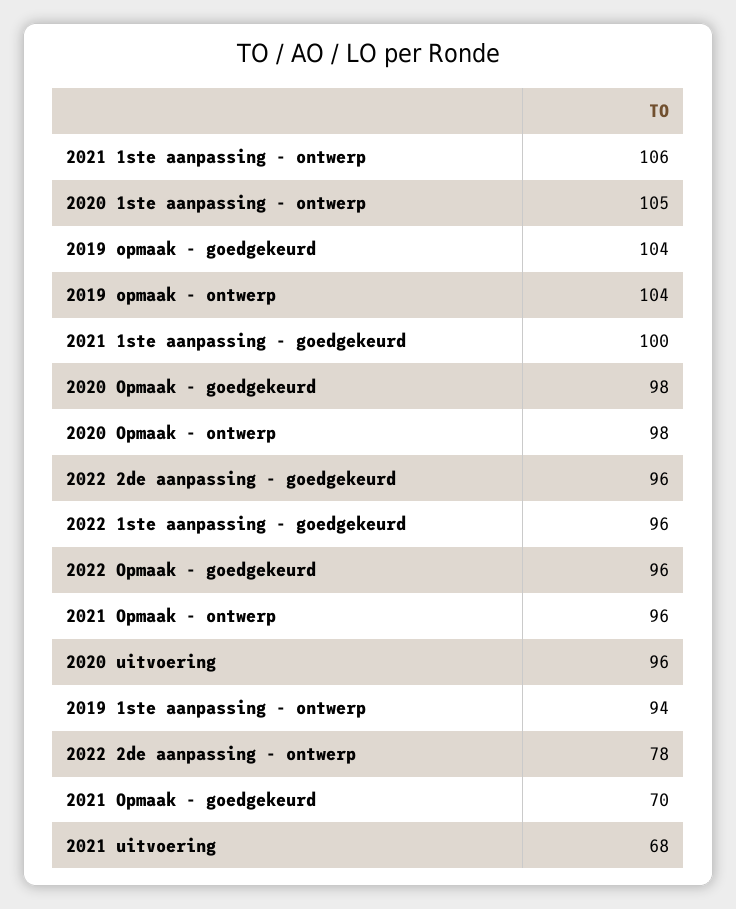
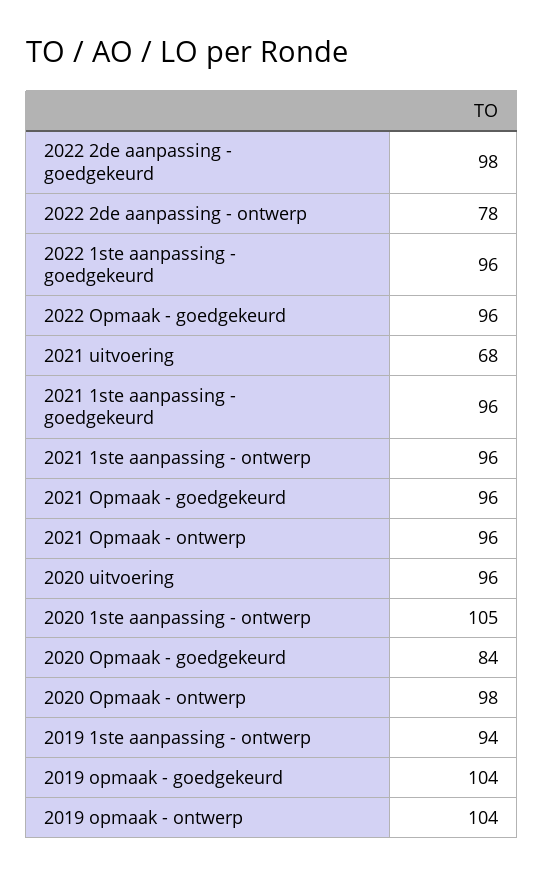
  {
-   "2021 1ste aanpassing - ontwerp": 106,
+   "2021 1ste aanpassing - ontwerp": 96,
    "2020 1ste aanpassing - ontwerp": 105,
    "2019 opmaak - goedgekeurd": 104,
    "2019 opmaak - ontwerp": 104,
-   "2021 1ste aanpassing - goedgekeurd": 100,
+   "2021 1ste aanpassing - goedgekeurd": 96,
-   "2020 Opmaak - goedgekeurd": 98,
+   "2020 Opmaak - goedgekeurd": 84,
    "2020 Opmaak - ontwerp": 98,
-   "2022 2de aanpassing - goedgekeurd": 96,
+   "2022 2de aanpassing - goedgekeurd": 98,
    "2022 1ste aanpassing - goedgekeurd": 96,
    "2022 Opmaak - goedgekeurd": 96,
    "2021 Opmaak - ontwerp": 96,
    "2020 uitvoering": 96,
    "2019 1ste aanpassing - ontwerp": 94,
    "2022 2de aanpassing - ontwerp": 78,
-   "2021 Opmaak - goedgekeurd": 70,
+   "2021 Opmaak - goedgekeurd": 96,
    "2021 uitvoering": 68
  }

